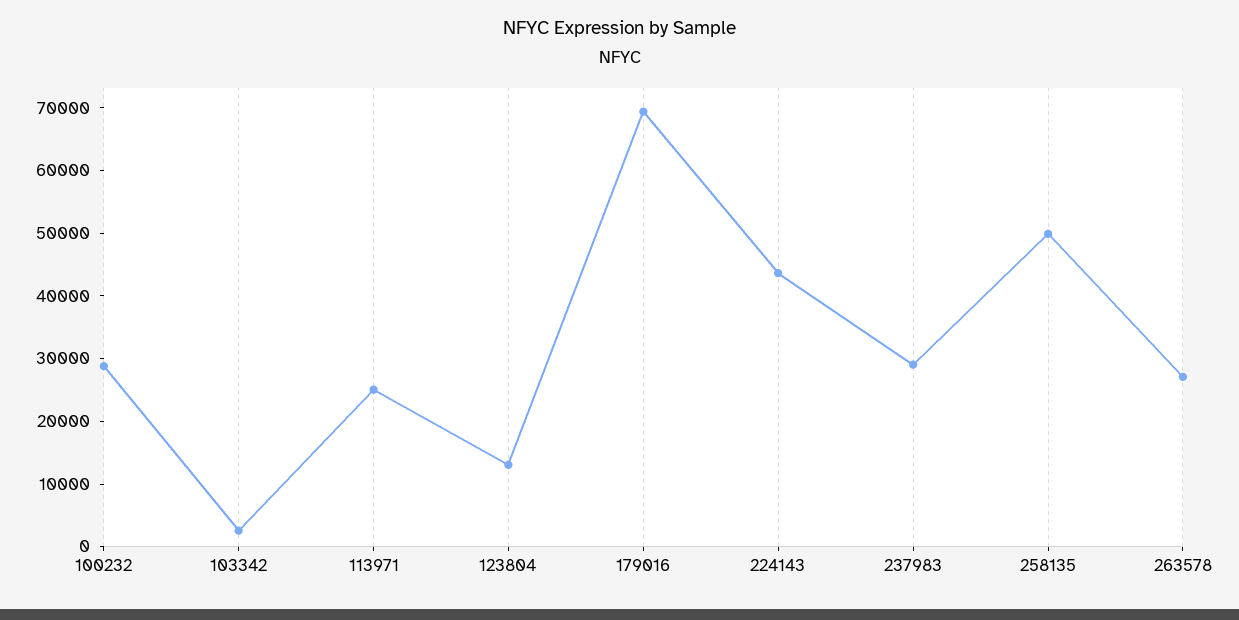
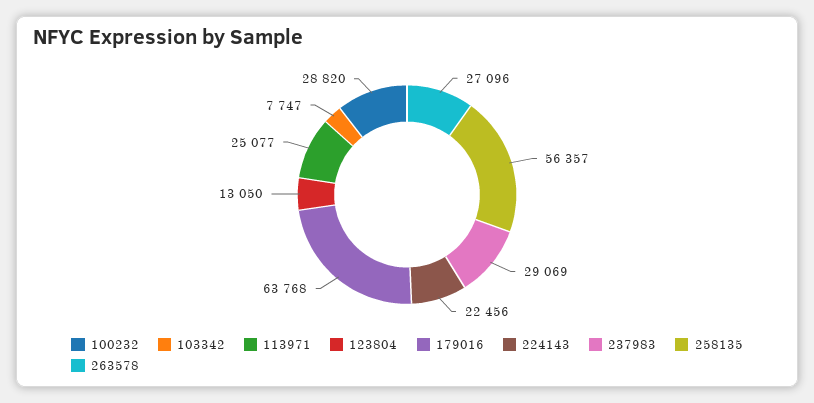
  {
    "100232": 28820,
-   "103342": 2000,
+   "103342": 7747,
    "113971": 25077,
    "123804": 13050,
-   "179016": 70000,
+   "179016": 63768,
-   "224143": 44000,
+   "224143": 22456,
    "237983": 29069,
-   "258135": 50000,
+   "258135": 56357,
    "263578": 27096
  }

